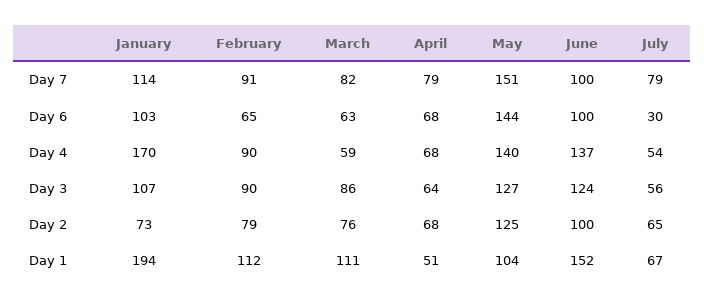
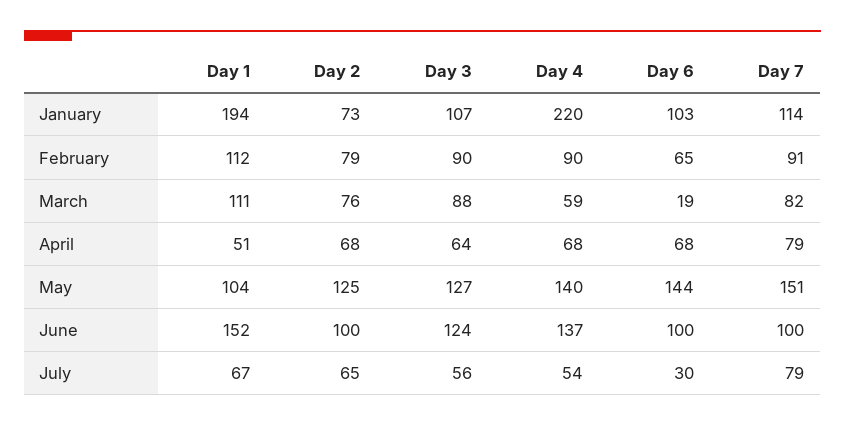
  {
    "January": {
      "Day 7": 114,
      "Day 6": 103,
-     "Day 4": 170,
+     "Day 4": 220,
      "Day 3": 107,
      "Day 2": 73,
      "Day 1": 194
    },
    "February": {
      "Day 7": 91,
      "Day 6": 65,
      "Day 4": 90,
      "Day 3": 90,
      "Day 2": 79,
      "Day 1": 112
    },
    "March": {
      "Day 7": 82,
-     "Day 6": 63,
+     "Day 6": 19,
      "Day 4": 59,
-     "Day 3": 86,
+     "Day 3": 88,
      "Day 2": 76,
      "Day 1": 111
    },
    "April": {
      "Day 7": 79,
      "Day 6": 68,
      "Day 4": 68,
      "Day 3": 64,
      "Day 2": 68,
      "Day 1": 51
    },
    "May": {
      "Day 7": 151,
      "Day 6": 144,
      "Day 4": 140,
      "Day 3": 127,
      "Day 2": 125,
      "Day 1": 104
    },
    "June": {
      "Day 7": 100,
      "Day 6": 100,
      "Day 4": 137,
      "Day 3": 124,
      "Day 2": 100,
      "Day 1": 152
    },
    "July": {
      "Day 7": 79,
      "Day 6": 30,
      "Day 4": 54,
      "Day 3": 56,
      "Day 2": 65,
      "Day 1": 67
    }
  }

